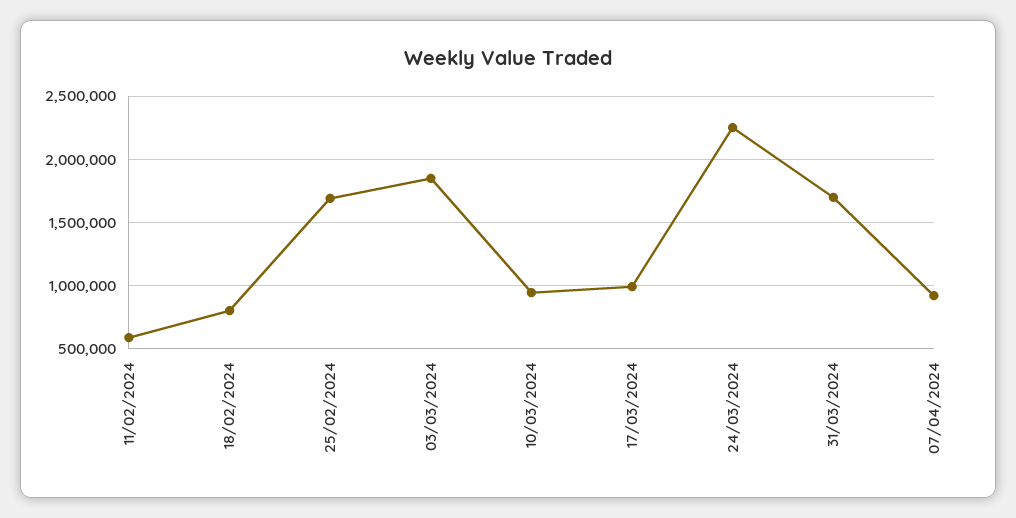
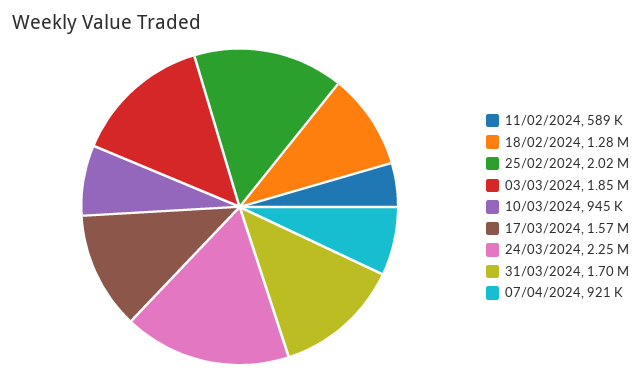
  {
    "11/02/2024": 589000,
-   "18/02/2024": 800000,
+   "18/02/2024": 1280000,
-   "25/02/2024": 1700000,
+   "25/02/2024": 2020000,
    "03/03/2024": 1850000,
    "10/03/2024": 945000,
-   "17/03/2024": 1000000,
+   "17/03/2024": 1570000,
    "24/03/2024": 2250000,
    "31/03/2024": 1700000,
    "07/04/2024": 921000
  }

